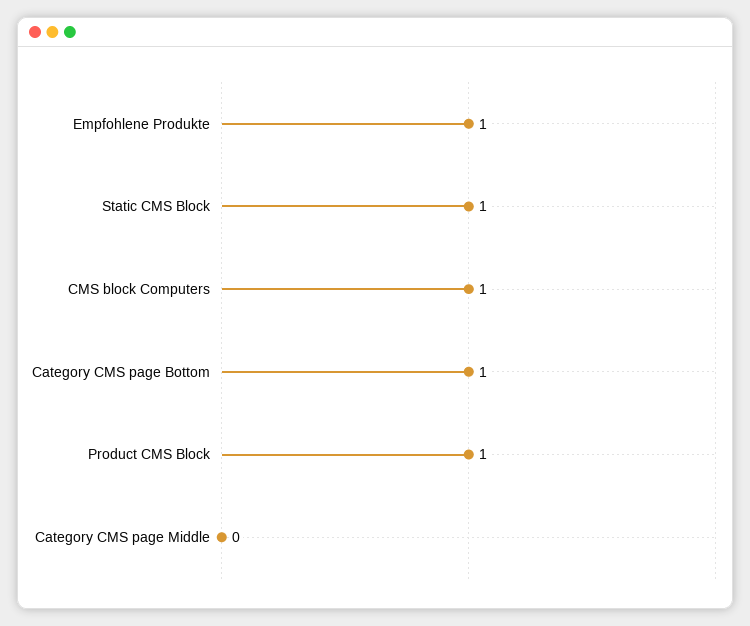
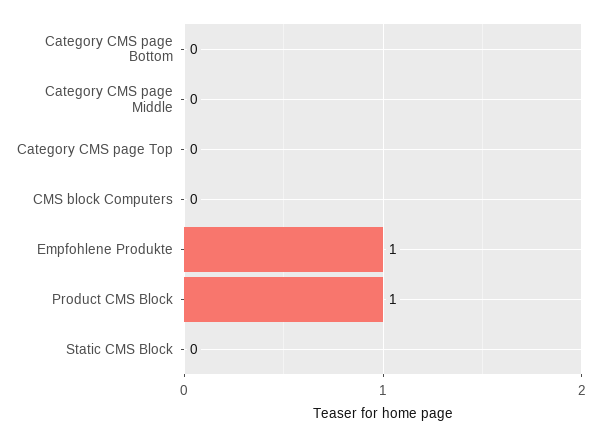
  {
    "Empfohlene Produkte": 1,
-   "Static CMS Block": 1,
+   "Static CMS Block": 0,
-   "CMS block Computers": 1,
+   "CMS block Computers": 0,
-   "Category CMS page Bottom": 1,
+   "Category CMS page Bottom": 0,
    "Product CMS Block": 1,
-   "Category CMS page Middle": 0
+   "Category CMS page Middle": 0,
+   "Category CMS page Top": 0
  }

